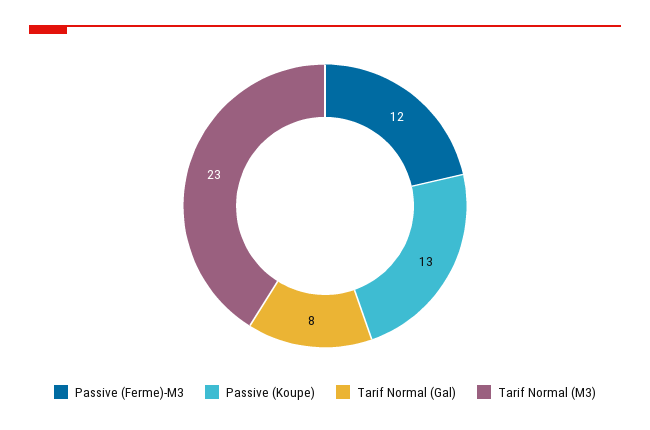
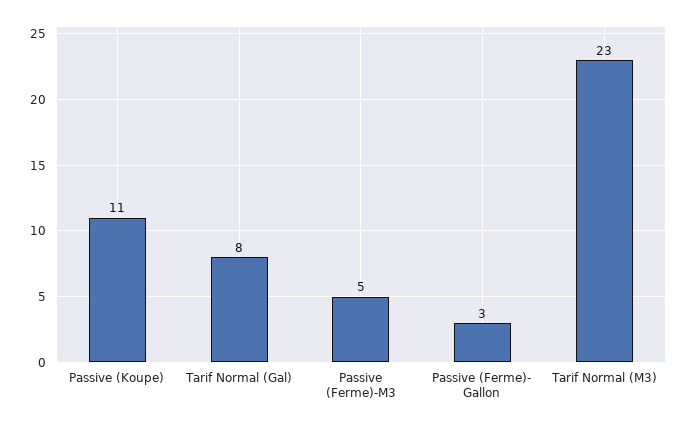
  {
-   "Passive (Ferme)-M3": 12,
+   "Passive (Ferme)-M3": 5,
-   "Passive (Koupe)": 13,
+   "Passive (Koupe)": 11,
    "Tarif Normal (Gal)": 8,
-   "Tarif Normal (M3)": 23
+   "Tarif Normal (M3)": 23,
+   "Passive (Ferme)- Gallon": 3
  }

